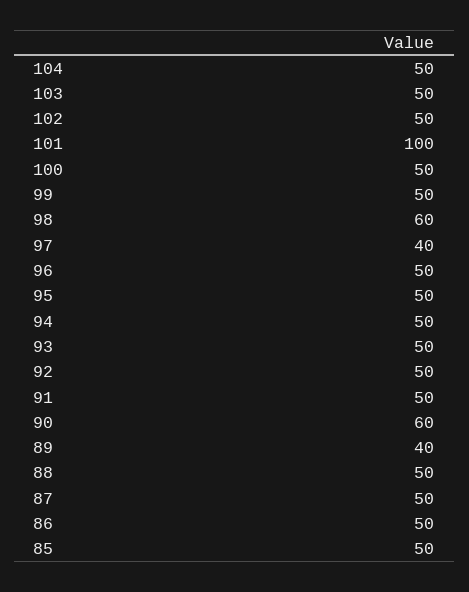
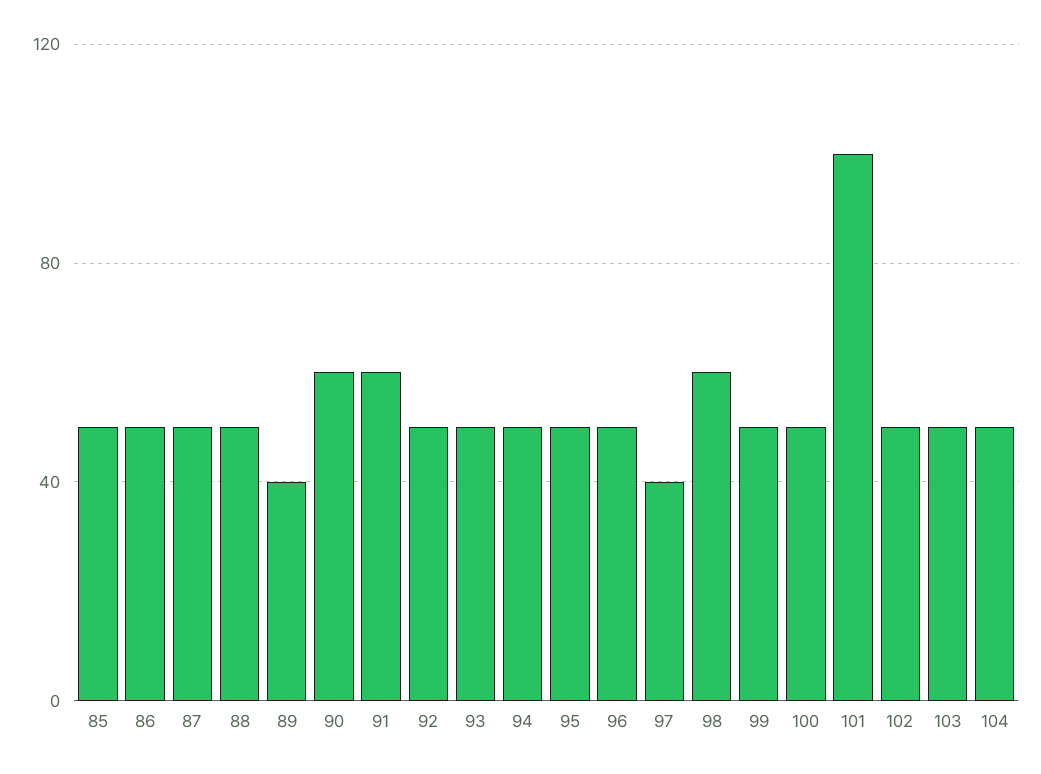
  {
    "104": 50,
    "103": 50,
    "102": 50,
    "101": 100,
    "100": 50,
    "99": 50,
    "98": 60,
    "97": 40,
    "96": 50,
    "95": 50,
    "94": 50,
    "93": 50,
    "92": 50,
-   "91": 50,
+   "91": 60,
    "90": 60,
    "89": 40,
    "88": 50,
    "87": 50,
    "86": 50,
    "85": 50
  }

